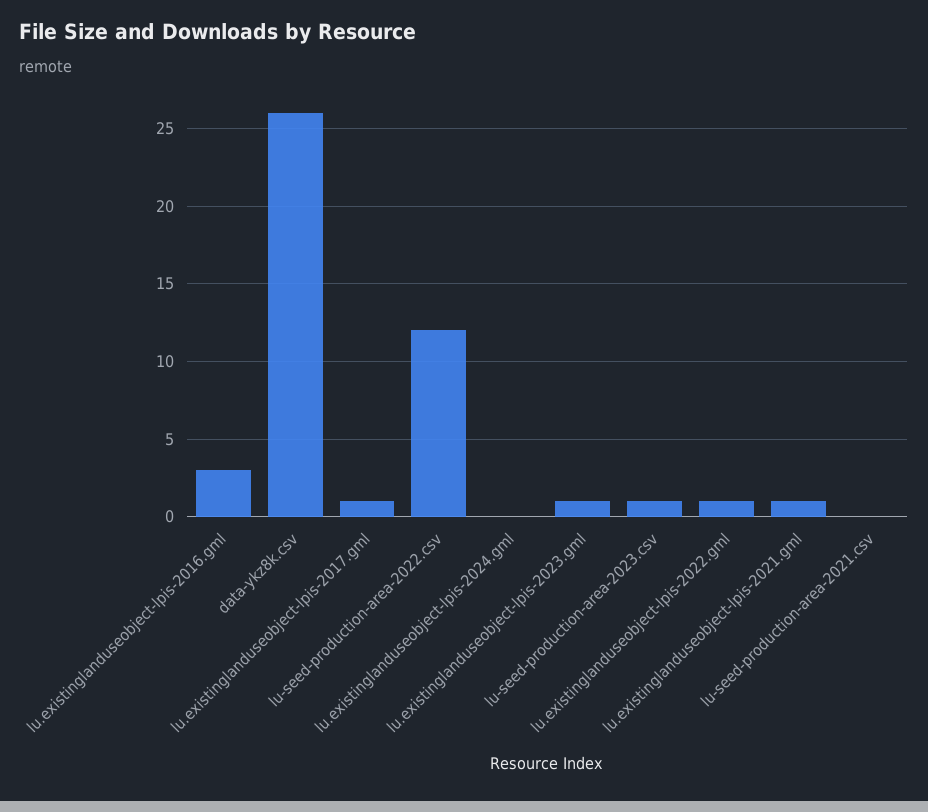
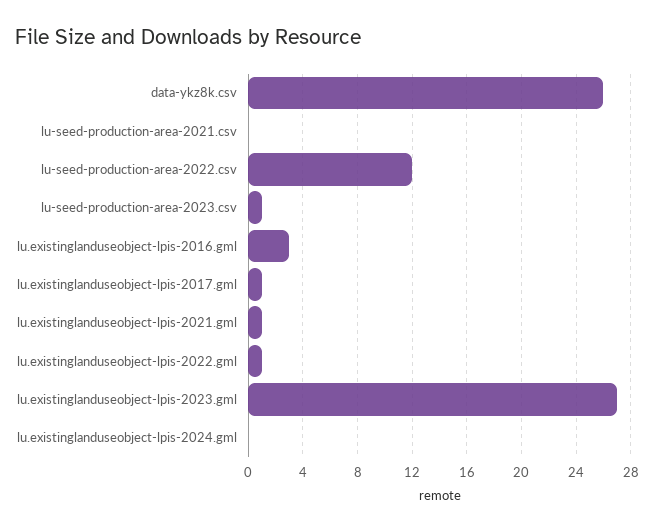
  {
    "lu.existinglanduseobject-lpis-2016.gml": 3,
    "data-ykz8k.csv": 26,
    "lu.existinglanduseobject-lpis-2017.gml": 1,
    "lu-seed-production-area-2022.csv": 12,
    "lu.existinglanduseobject-lpis-2024.gml": 0,
-   "lu.existinglanduseobject-lpis-2023.gml": 1,
+   "lu.existinglanduseobject-lpis-2023.gml": 27,
    "lu-seed-production-area-2023.csv": 1,
    "lu.existinglanduseobject-lpis-2022.gml": 1,
    "lu.existinglanduseobject-lpis-2021.gml": 1,
    "lu-seed-production-area-2021.csv": 0
  }

